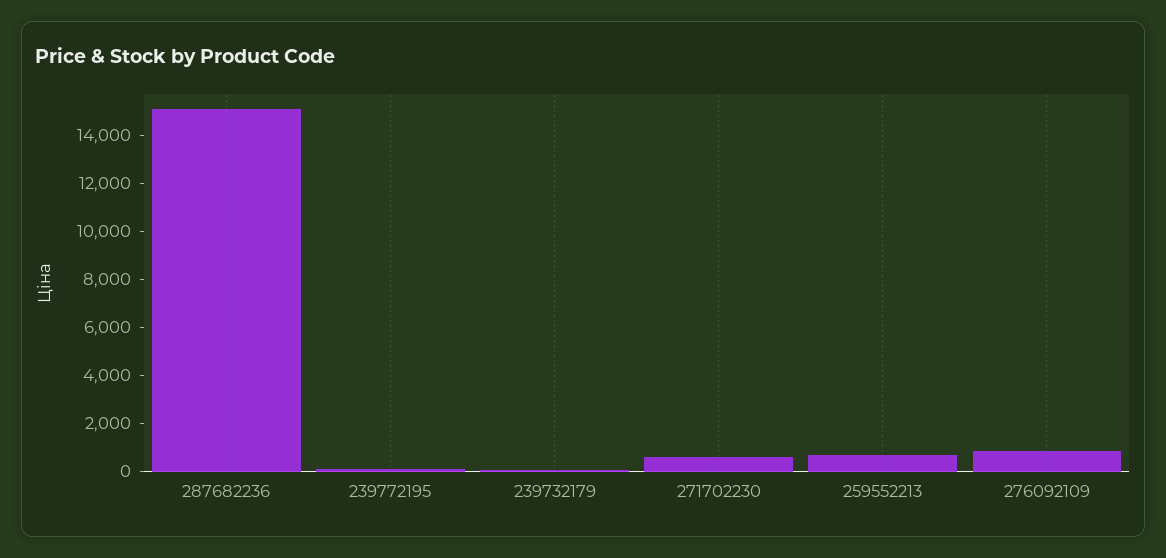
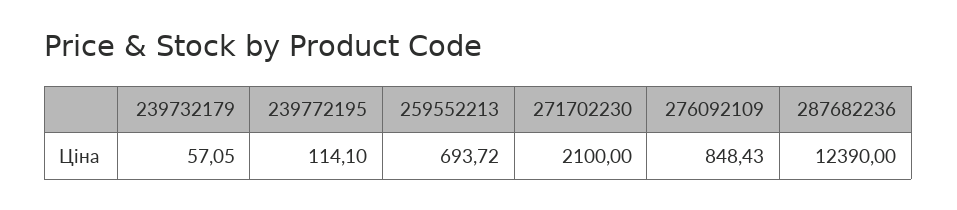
  {
-   "287682236": 15000,
+   "287682236": 12390,
    "239772195": 114.1,
    "239732179": 57.05,
-   "271702230": 500,
+   "271702230": 2100,
    "259552213": 693.72,
    "276092109": 848.43
  }

